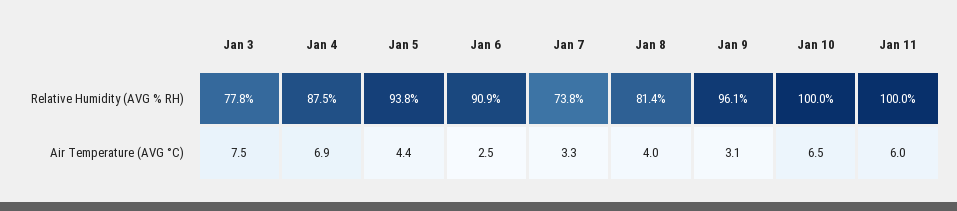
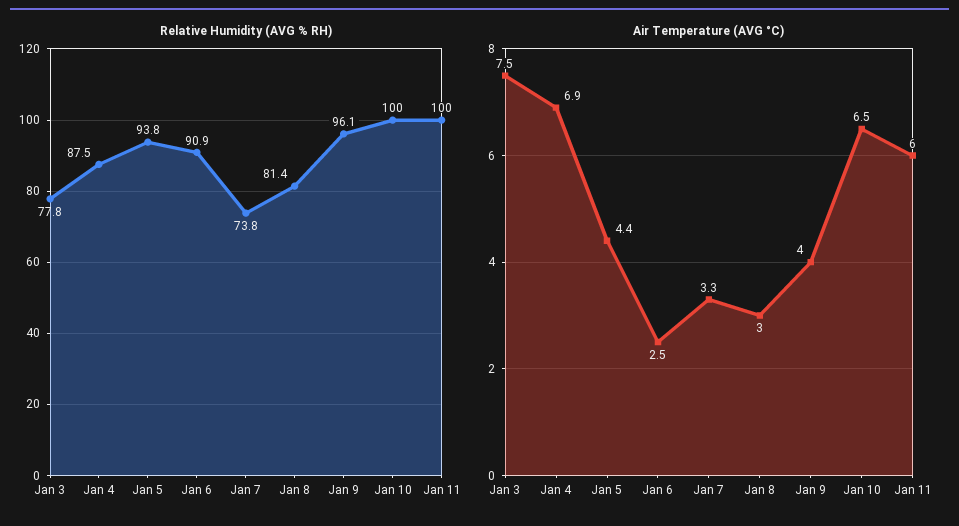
  {
    "Relative Humidity (AVG % RH)": {
      "Jan 3": 77.8,
      "Jan 4": 87.5,
      "Jan 5": 93.8,
      "Jan 6": 90.9,
      "Jan 7": 73.8,
      "Jan 8": 81.4,
      "Jan 9": 96.1,
      "Jan 10": 100,
      "Jan 11": 100
    },
    "Air Temperature (AVG °C)": {
      "Jan 3": 7.5,
      "Jan 4": 6.9,
      "Jan 5": 4.4,
      "Jan 6": 2.5,
      "Jan 7": 3.3,
-     "Jan 8": 4,
+     "Jan 8": 3,
-     "Jan 9": 3.1,
+     "Jan 9": 4,
      "Jan 10": 6.5,
      "Jan 11": 6
    }
  }

